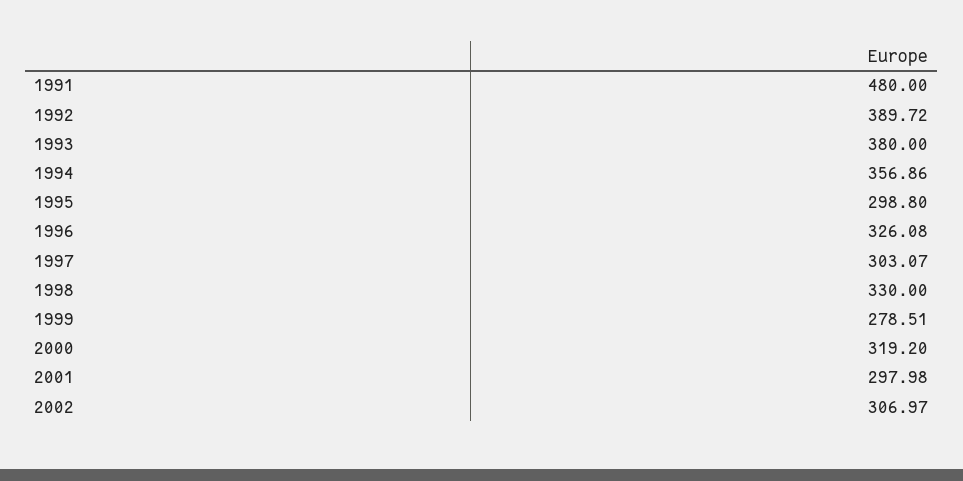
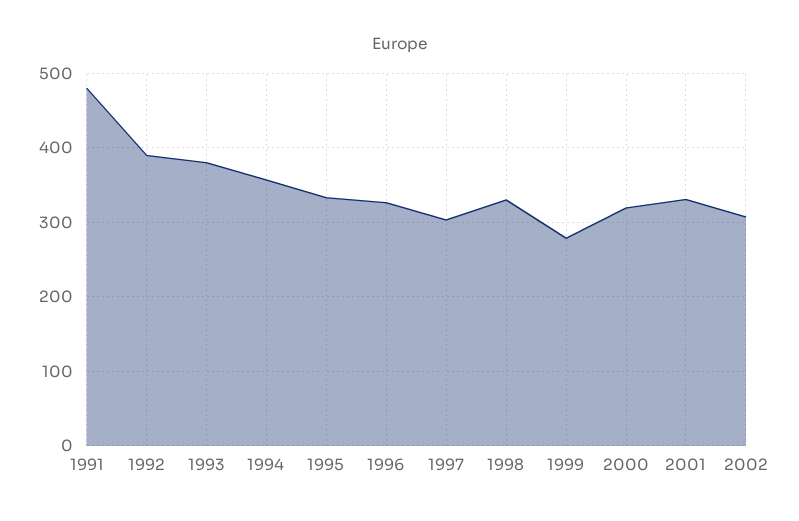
  {
    "1991": 480,
    "1992": 389.72,
    "1993": 380,
    "1994": 356.86,
-   "1995": 298.8,
+   "1995": 330,
    "1996": 326.08,
    "1997": 303.07,
    "1998": 330,
    "1999": 278.51,
    "2000": 319.2,
-   "2001": 297.98,
+   "2001": 330,
    "2002": 306.97
  }

